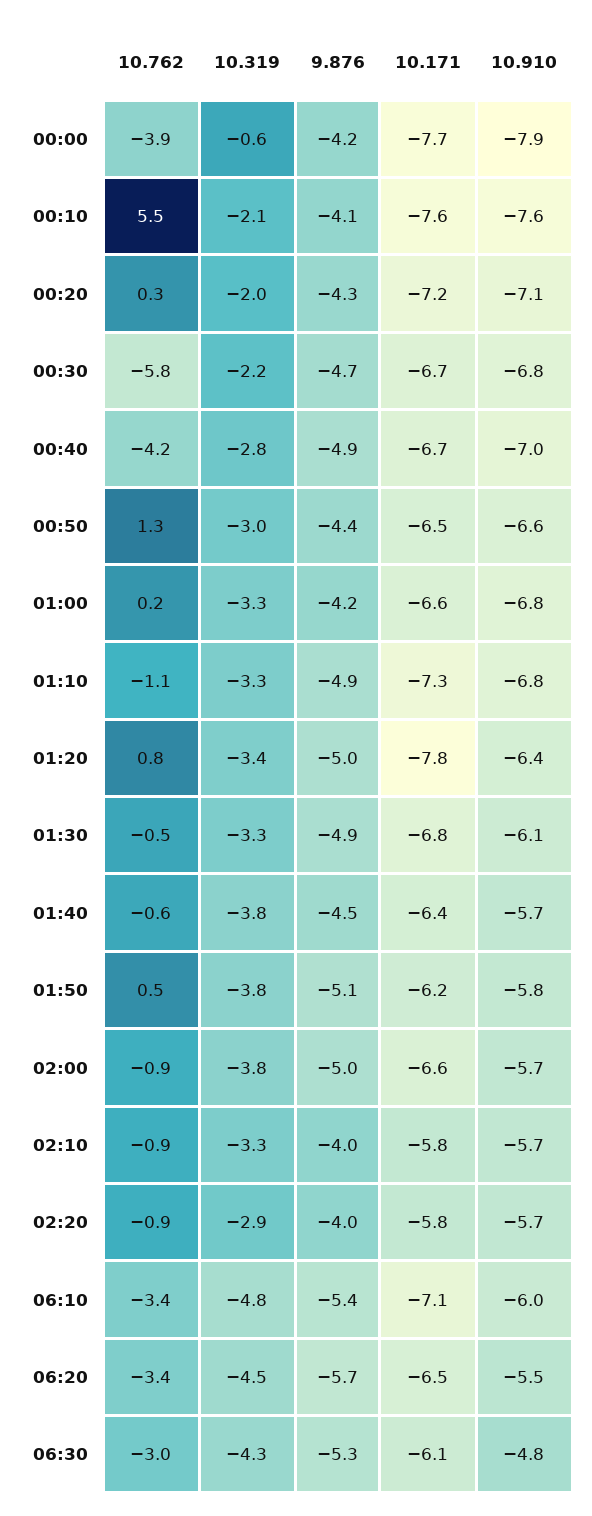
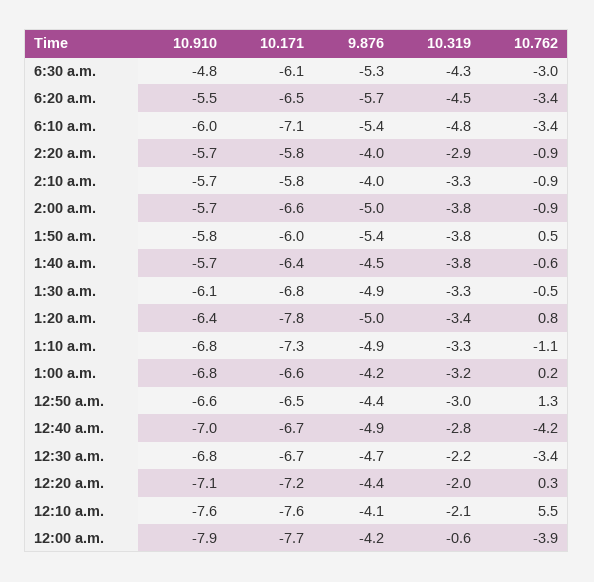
  {
    "10.762": {
      "00:00": -3.9,
      "00:10": 5.5,
      "00:20": 0.3,
-     "00:30": -5.8,
+     "00:30": -3.4,
      "00:40": -4.2,
      "00:50": 1.3,
      "01:00": 0.2,
      "01:10": -1.1,
      "01:20": 0.8,
      "01:30": -0.5,
      "01:40": -0.6,
      "01:50": 0.5,
      "02:00": -0.9,
      "02:10": -0.9,
      "02:20": -0.9,
      "06:10": -3.4,
      "06:20": -3.4,
      "06:30": -3
    },
    "10.319": {
      "00:00": -0.6,
      "00:10": -2.1,
      "00:20": -2,
      "00:30": -2.2,
      "00:40": -2.8,
      "00:50": -3,
-     "01:00": -3.3,
+     "01:00": -3.2,
      "01:10": -3.3,
      "01:20": -3.4,
      "01:30": -3.3,
      "01:40": -3.8,
      "01:50": -3.8,
      "02:00": -3.8,
      "02:10": -3.3,
      "02:20": -2.9,
      "06:10": -4.8,
      "06:20": -4.5,
      "06:30": -4.3
    },
    "9.876": {
      "00:00": -4.2,
      "00:10": -4.1,
-     "00:20": -4.3,
+     "00:20": -4.4,
      "00:30": -4.7,
      "00:40": -4.9,
      "00:50": -4.4,
      "01:00": -4.2,
      "01:10": -4.9,
      "01:20": -5,
      "01:30": -4.9,
      "01:40": -4.5,
-     "01:50": -5.1,
+     "01:50": -5.4,
      "02:00": -5,
      "02:10": -4,
      "02:20": -4,
      "06:10": -5.4,
      "06:20": -5.7,
      "06:30": -5.3
    },
    "10.171": {
      "00:00": -7.7,
      "00:10": -7.6,
      "00:20": -7.2,
      "00:30": -6.7,
      "00:40": -6.7,
      "00:50": -6.5,
      "01:00": -6.6,
      "01:10": -7.3,
      "01:20": -7.8,
      "01:30": -6.8,
      "01:40": -6.4,
-     "01:50": -6.2,
+     "01:50": -6,
      "02:00": -6.6,
      "02:10": -5.8,
      "02:20": -5.8,
      "06:10": -7.1,
      "06:20": -6.5,
      "06:30": -6.1
    },
    "10.910": {
      "00:00": -7.9,
      "00:10": -7.6,
      "00:20": -7.1,
      "00:30": -6.8,
      "00:40": -7,
      "00:50": -6.6,
      "01:00": -6.8,
      "01:10": -6.8,
      "01:20": -6.4,
      "01:30": -6.1,
      "01:40": -5.7,
      "01:50": -5.8,
      "02:00": -5.7,
      "02:10": -5.7,
      "02:20": -5.7,
      "06:10": -6,
      "06:20": -5.5,
      "06:30": -4.8
    }
  }

